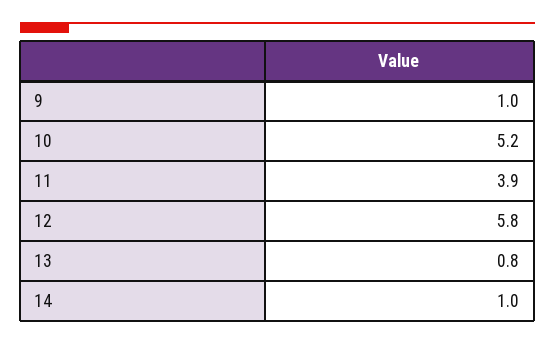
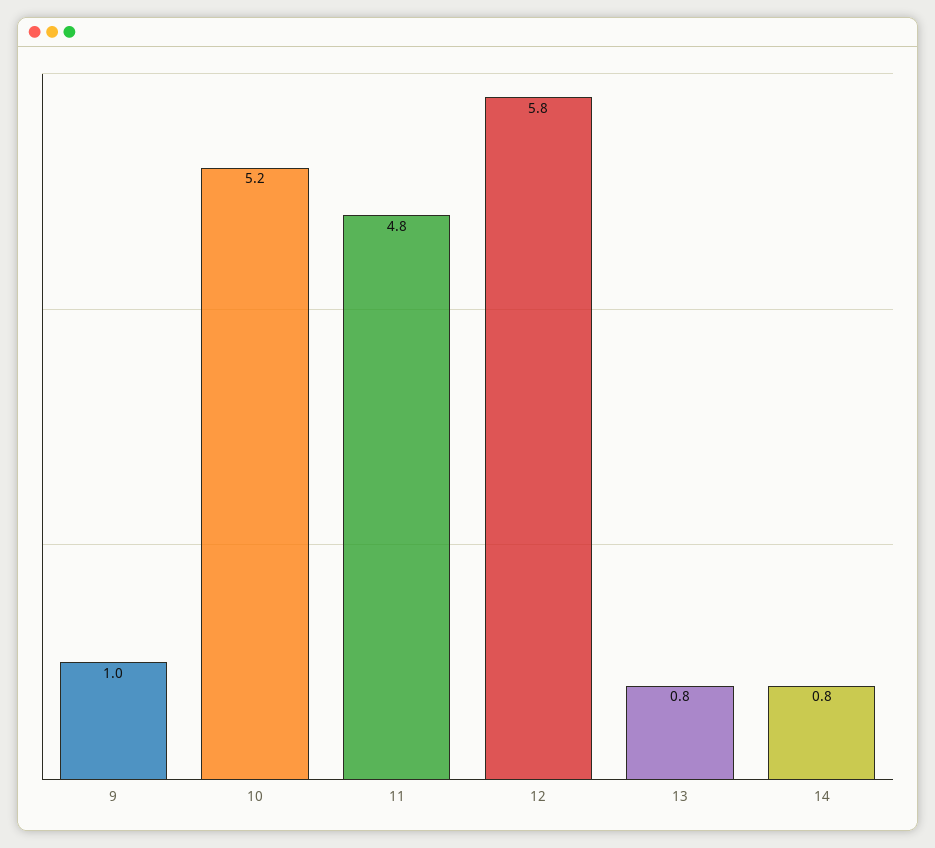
  {
    "9": 1,
    "10": 5.2,
-   "11": 3.9,
+   "11": 4.8,
    "12": 5.8,
    "13": 0.8,
-   "14": 1
+   "14": 0.8
  }

